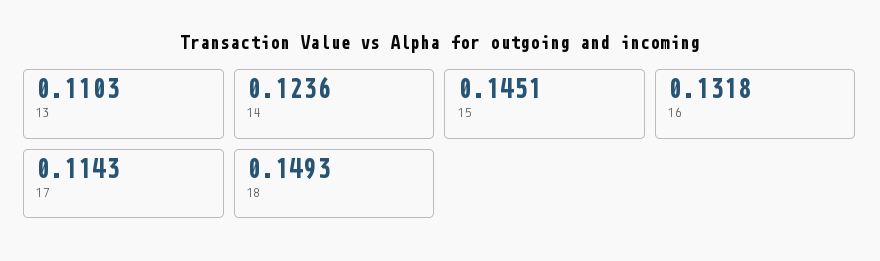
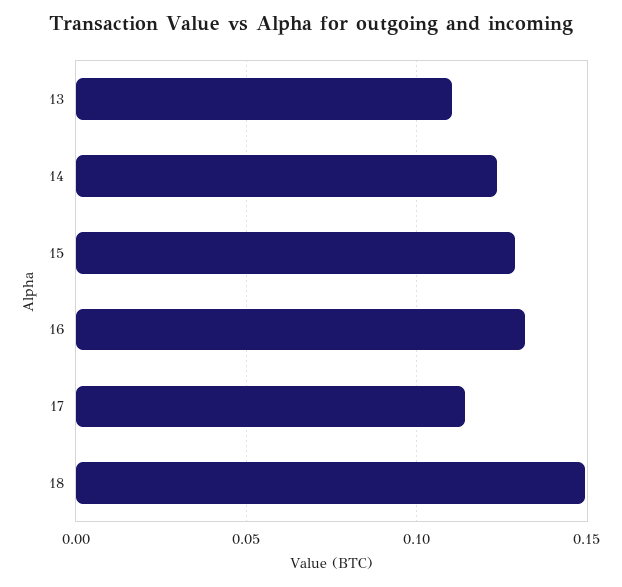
  {
    "13": 0.1103,
    "14": 0.1236,
-   "15": 0.1451,
+   "15": 0.13,
    "16": 0.1318,
    "17": 0.1143,
    "18": 0.1493
  }

